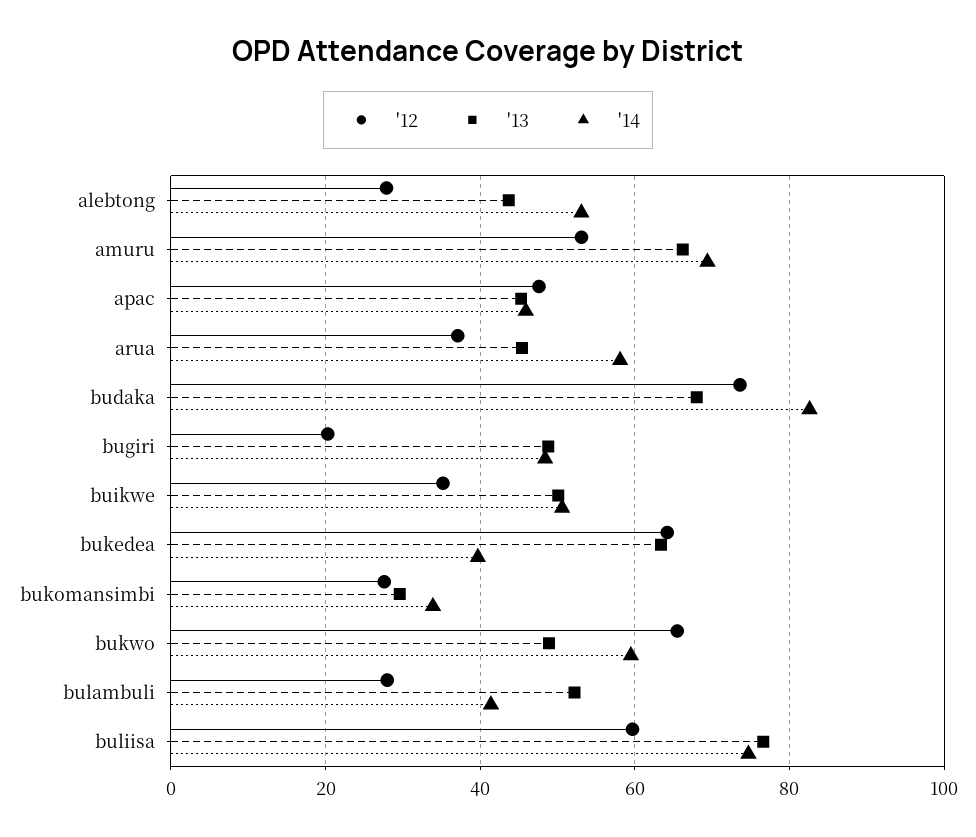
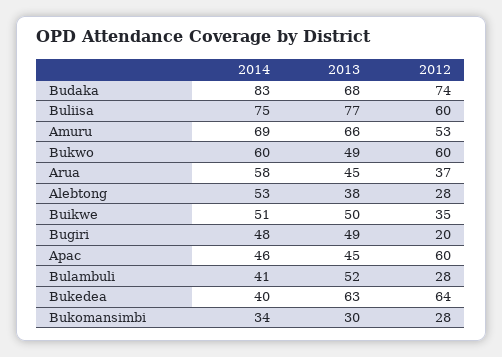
  {
    "'12": {
      "alebtong": 28,
      "amuru": 53,
-     "apac": 48,
+     "apac": 60,
      "arua": 37,
      "budaka": 74,
      "bugiri": 20,
      "buikwe": 35,
      "bukedea": 64,
      "bukomansimbi": 28,
-     "bukwo": 66,
+     "bukwo": 60,
      "bulambuli": 28,
      "buliisa": 60
    },
    "'13": {
-     "alebtong": 44,
+     "alebtong": 38,
      "amuru": 66,
      "apac": 45,
      "arua": 45,
      "budaka": 68,
      "bugiri": 49,
      "buikwe": 50,
      "bukedea": 63,
      "bukomansimbi": 30,
      "bukwo": 49,
      "bulambuli": 52,
      "buliisa": 77
    },
    "'14": {
      "alebtong": 53,
      "amuru": 69,
      "apac": 46,
      "arua": 58,
      "budaka": 83,
      "bugiri": 48,
      "buikwe": 51,
      "bukedea": 40,
      "bukomansimbi": 34,
      "bukwo": 60,
      "bulambuli": 41,
      "buliisa": 75
    }
  }

